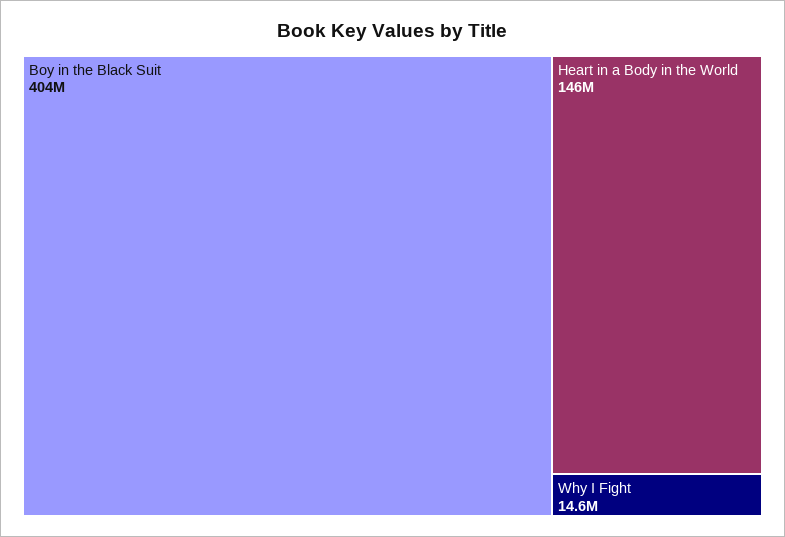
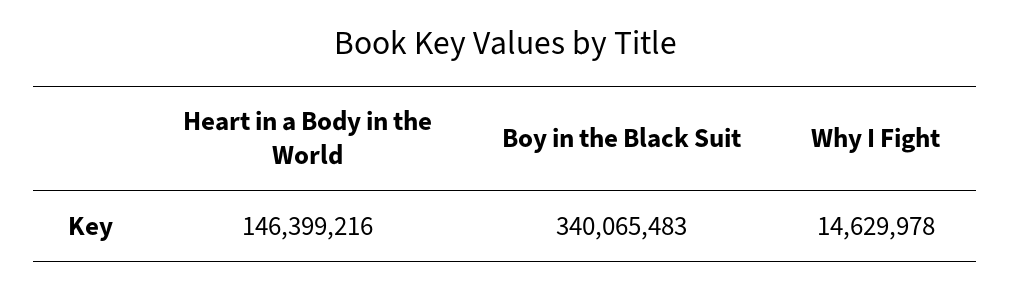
  {
-   "Boy in the Black Suit": 404000000,
+   "Boy in the Black Suit": 340065483,
    "Heart in a Body in the World": 146399216,
    "Why I Fight": 14629978
  }

